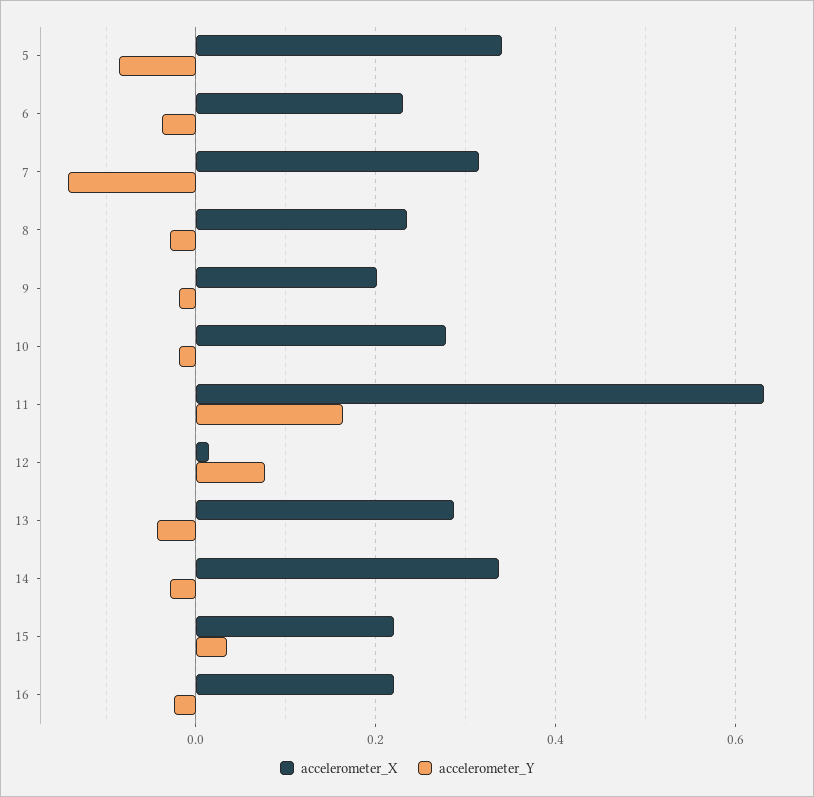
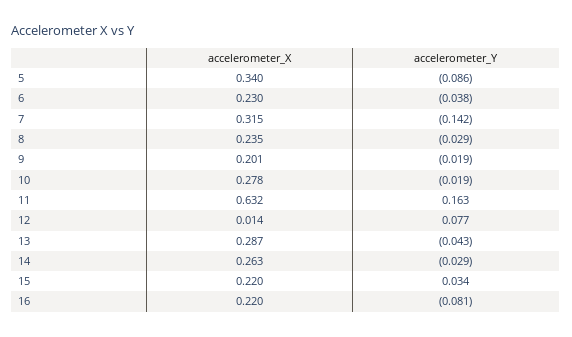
  {
    "accelerometer_X": {
      "5": 0.34,
      "6": 0.23,
      "7": 0.315,
      "8": 0.235,
      "9": 0.201,
      "10": 0.278,
      "11": 0.632,
      "12": 0.014,
      "13": 0.287,
-     "14": 0.34,
+     "14": 0.263,
      "15": 0.22,
      "16": 0.22
    },
    "accelerometer_Y": {
      "5": -0.086,
      "6": -0.038,
      "7": -0.142,
      "8": -0.029,
      "9": -0.019,
      "10": -0.019,
      "11": 0.163,
      "12": 0.077,
      "13": -0.043,
      "14": -0.029,
      "15": 0.034,
-     "16": -0.02
+     "16": -0.081
    }
  }

